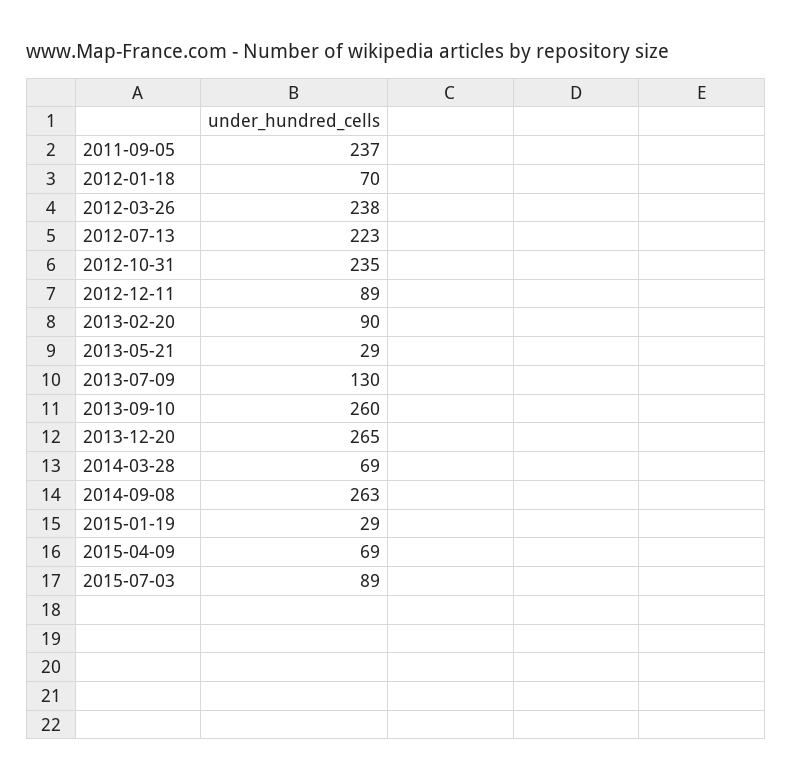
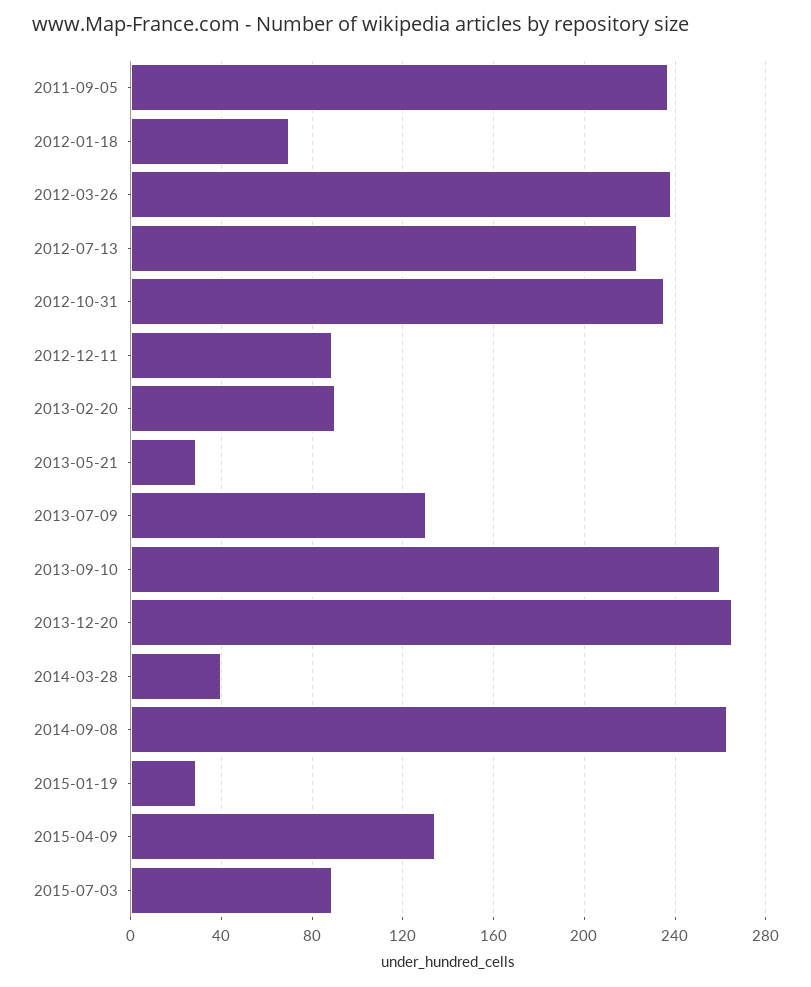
  {
    "2011-09-05": 237,
    "2012-01-18": 70,
    "2012-03-26": 238,
    "2012-07-13": 223,
    "2012-10-31": 235,
    "2012-12-11": 89,
    "2013-02-20": 90,
    "2013-05-21": 29,
    "2013-07-09": 130,
    "2013-09-10": 260,
    "2013-12-20": 265,
-   "2014-03-28": 69,
+   "2014-03-28": 40,
    "2014-09-08": 263,
    "2015-01-19": 29,
-   "2015-04-09": 69,
+   "2015-04-09": 135,
    "2015-07-03": 89
  }

